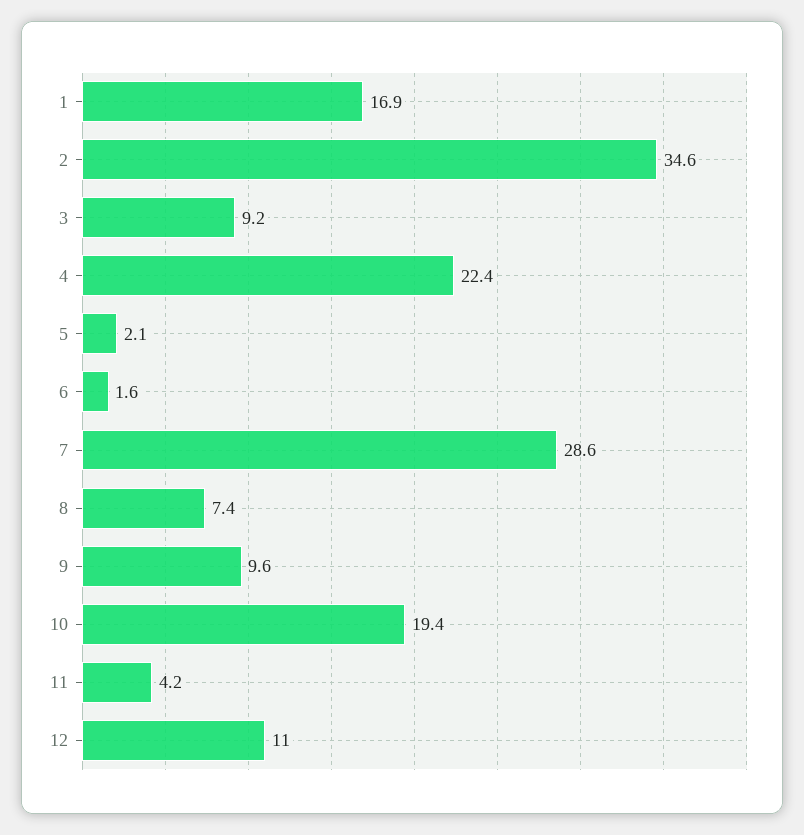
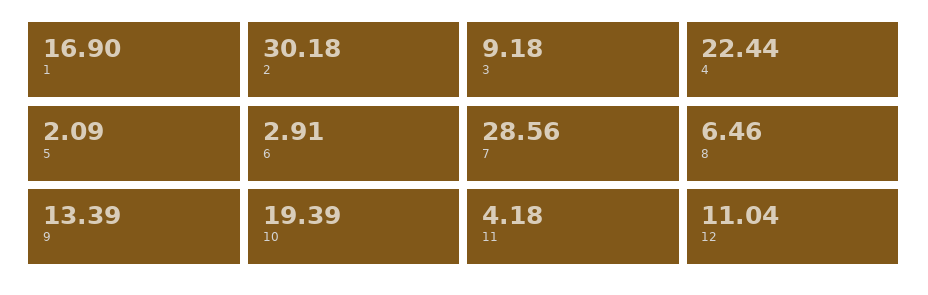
  {
    "1": 16.9,
-   "2": 34.6,
+   "2": 30.18,
    "3": 9.18,
    "4": 22.44,
    "5": 2.09,
-   "6": 1.6,
+   "6": 2.91,
    "7": 28.56,
-   "8": 7.4,
+   "8": 6.46,
-   "9": 9.6,
+   "9": 13.39,
    "10": 19.39,
    "11": 4.18,
    "12": 11.04
  }

